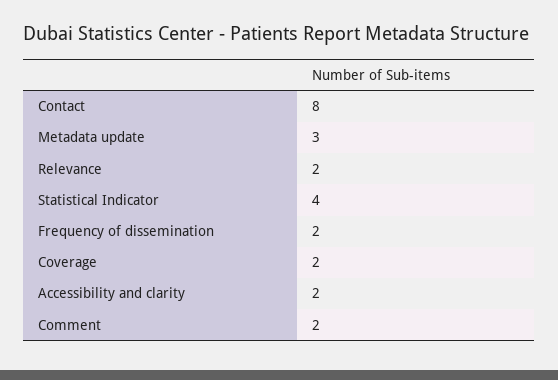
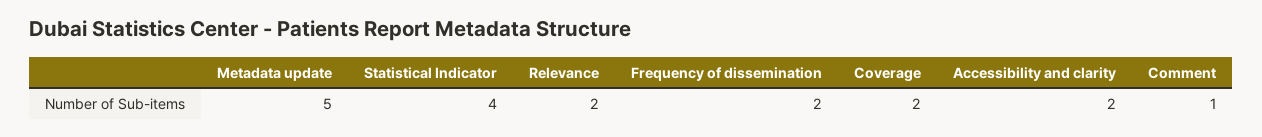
  {
-   "Contact": 8,
-   "Metadata update": 3,
+   "Metadata update": 5,
    "Relevance": 2,
    "Statistical Indicator": 4,
    "Frequency of dissemination": 2,
    "Coverage": 2,
    "Accessibility and clarity": 2,
-   "Comment": 2
+   "Comment": 1
  }

